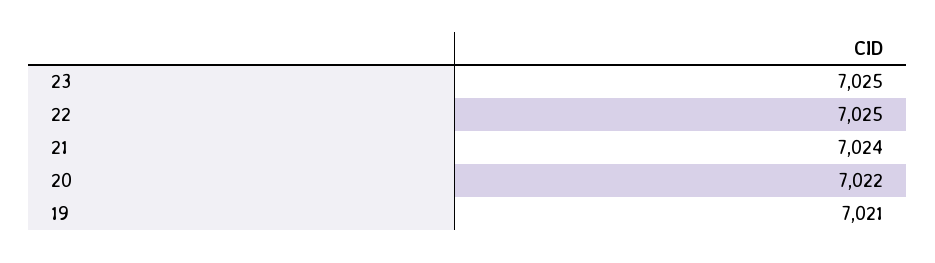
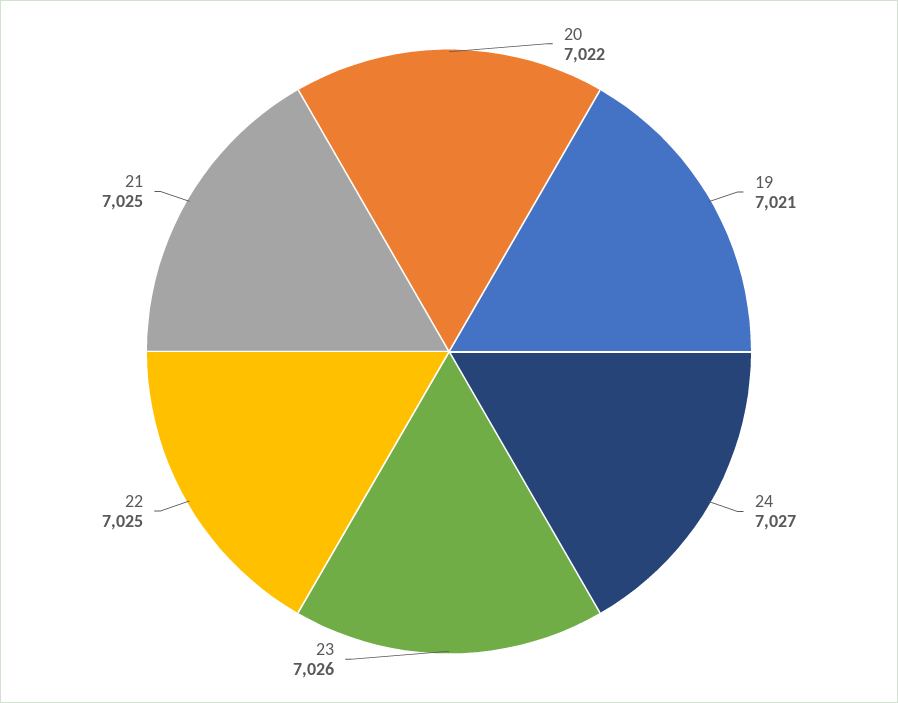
  {
-   "23": 7025,
+   "23": 7026,
    "22": 7025,
-   "21": 7024,
+   "21": 7025,
    "20": 7022,
-   "19": 7021
+   "19": 7021,
+   "24": 7027
  }

